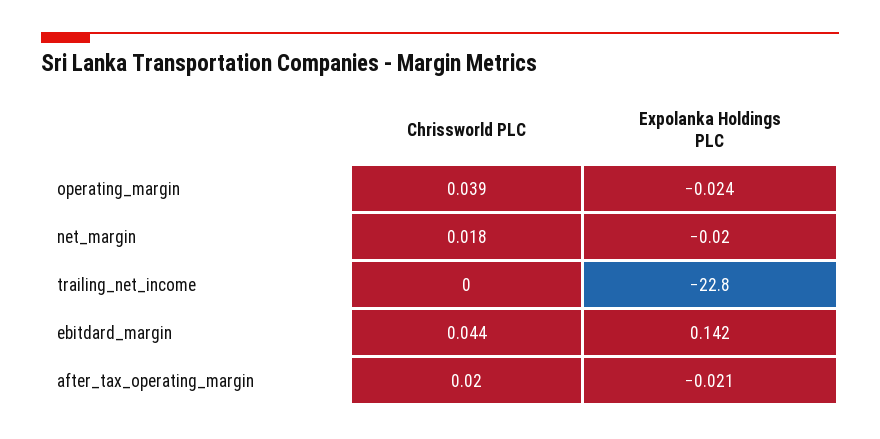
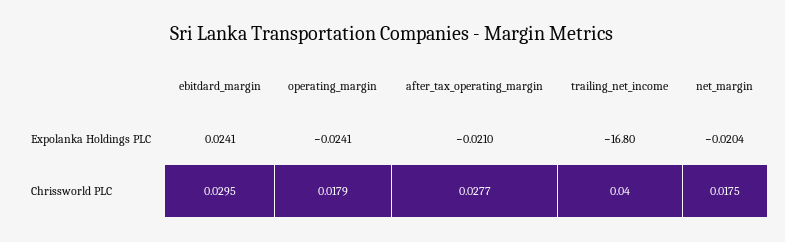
  {
    "Chrissworld PLC": {
-     "operating_margin": 0.039,
+     "operating_margin": 0.0179,
      "net_margin": 0.0175,
      "trailing_net_income": 0.04,
-     "ebitdard_margin": 0.044,
+     "ebitdard_margin": 0.0295,
-     "after_tax_operating_margin": 0.02
+     "after_tax_operating_margin": 0.0277
    },
    "Expolanka Holdings PLC": {
      "operating_margin": -0.0241,
      "net_margin": -0.0204,
-     "trailing_net_income": -22.8,
+     "trailing_net_income": -16.8,
-     "ebitdard_margin": 0.142,
+     "ebitdard_margin": 0.0241,
      "after_tax_operating_margin": -0.021
    }
  }

